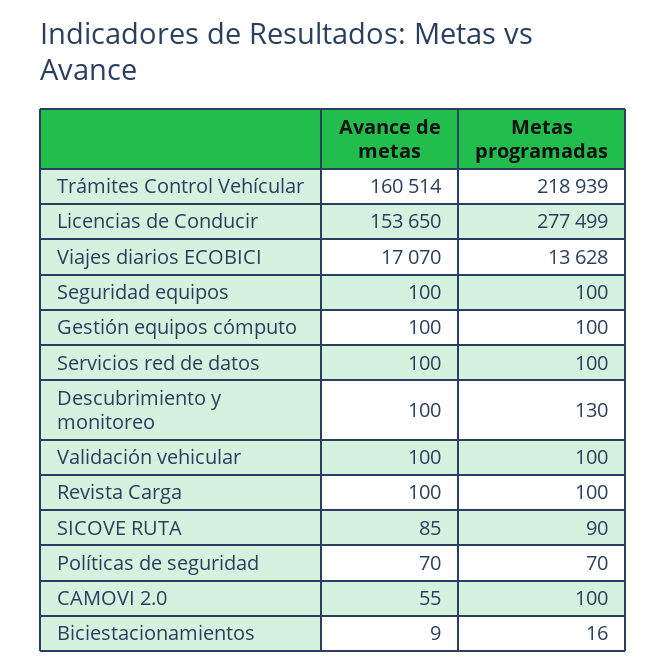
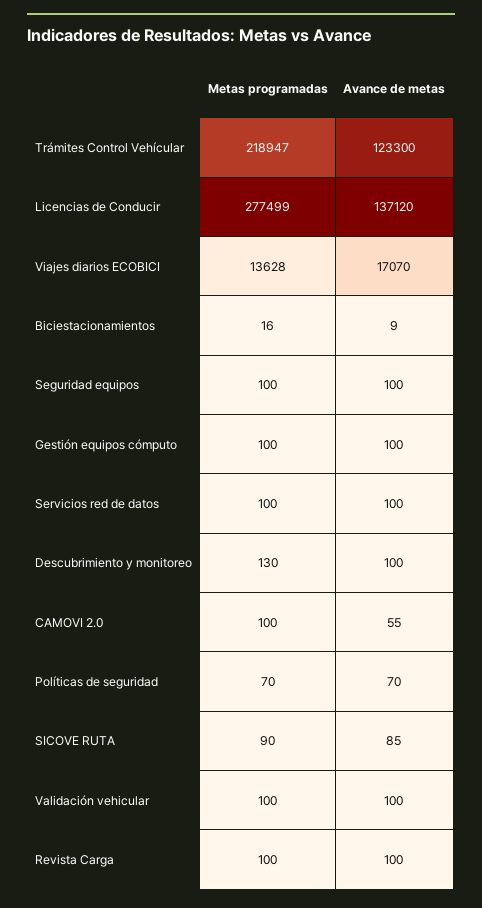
  {
    "Avance de metas": {
-     "Trámites Control Vehícular": 160514,
+     "Trámites Control Vehícular": 123300,
-     "Licencias de Conducir": 153650,
+     "Licencias de Conducir": 137120,
      "Viajes diarios ECOBICI": 17070,
      "Seguridad equipos": 100,
      "Gestión equipos cómputo": 100,
      "Servicios red de datos": 100,
      "Descubrimiento y monitoreo": 100,
      "Validación vehicular": 100,
      "Revista Carga": 100,
      "SICOVE RUTA": 85,
      "Políticas de seguridad": 70,
      "CAMOVI 2.0": 55,
      "Biciestacionamientos": 9
    },
    "Metas programadas": {
-     "Trámites Control Vehícular": 218939,
+     "Trámites Control Vehícular": 218947,
      "Licencias de Conducir": 277499,
      "Viajes diarios ECOBICI": 13628,
      "Seguridad equipos": 100,
      "Gestión equipos cómputo": 100,
      "Servicios red de datos": 100,
      "Descubrimiento y monitoreo": 130,
      "Validación vehicular": 100,
      "Revista Carga": 100,
      "SICOVE RUTA": 90,
      "Políticas de seguridad": 70,
      "CAMOVI 2.0": 100,
      "Biciestacionamientos": 16
    }
  }

